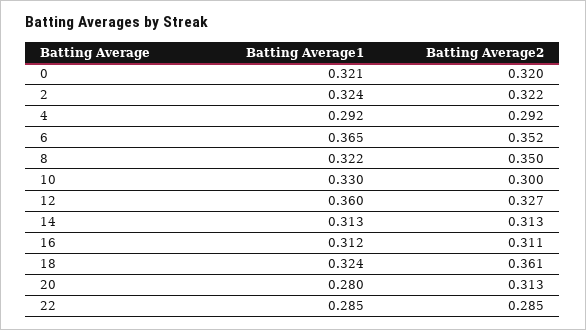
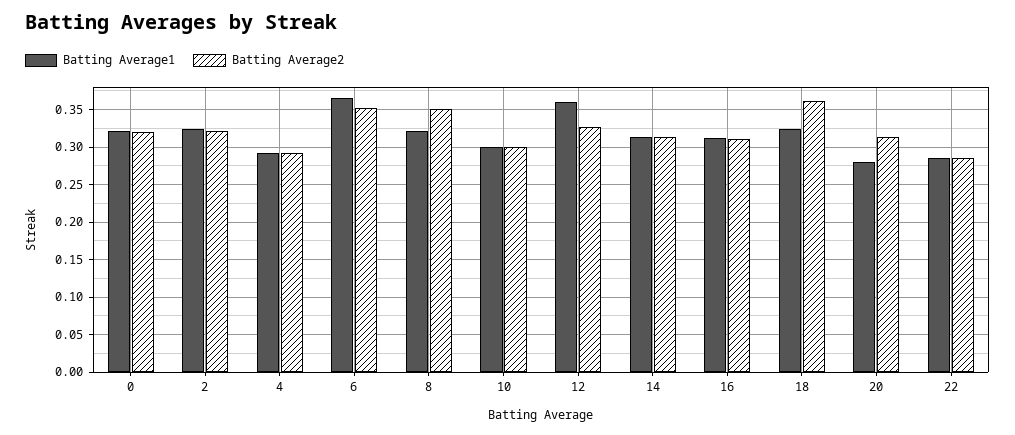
  {
    "Batting Average1": {
      "0": 0.321,
      "2": 0.324,
      "4": 0.292,
      "6": 0.365,
      "8": 0.322,
-     "10": 0.33,
+     "10": 0.3,
      "12": 0.36,
      "14": 0.313,
      "16": 0.312,
      "18": 0.324,
      "20": 0.28,
      "22": 0.285
    },
    "Batting Average2": {
      "0": 0.32,
      "2": 0.322,
      "4": 0.292,
      "6": 0.352,
      "8": 0.35,
      "10": 0.3,
      "12": 0.327,
      "14": 0.313,
      "16": 0.311,
      "18": 0.361,
      "20": 0.313,
      "22": 0.285
    }
  }

